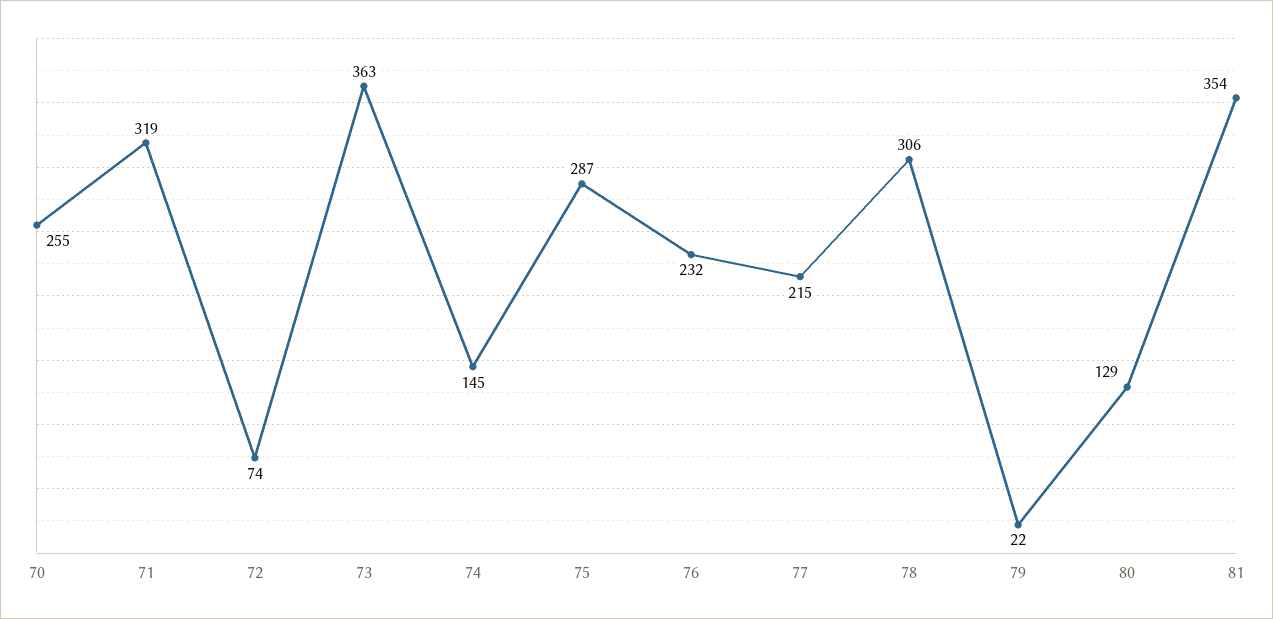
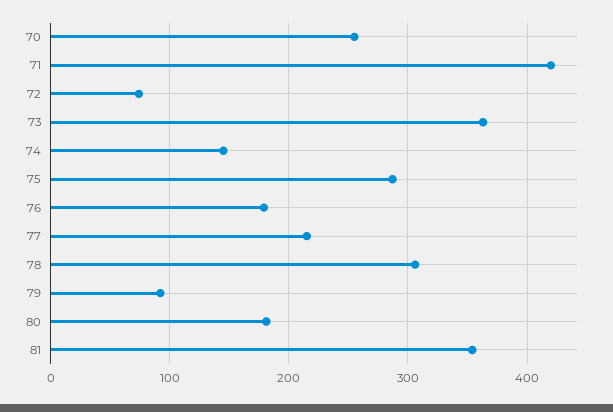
  {
    "70": 255,
-   "71": 319,
+   "71": 420,
    "72": 74,
    "73": 363,
    "74": 145,
    "75": 287,
-   "76": 232,
+   "76": 180,
    "77": 215,
    "78": 306,
-   "79": 22,
+   "79": 90,
-   "80": 129,
+   "80": 180,
    "81": 354
  }

